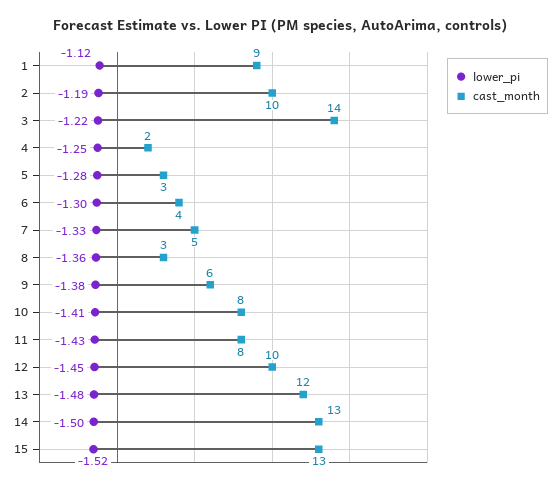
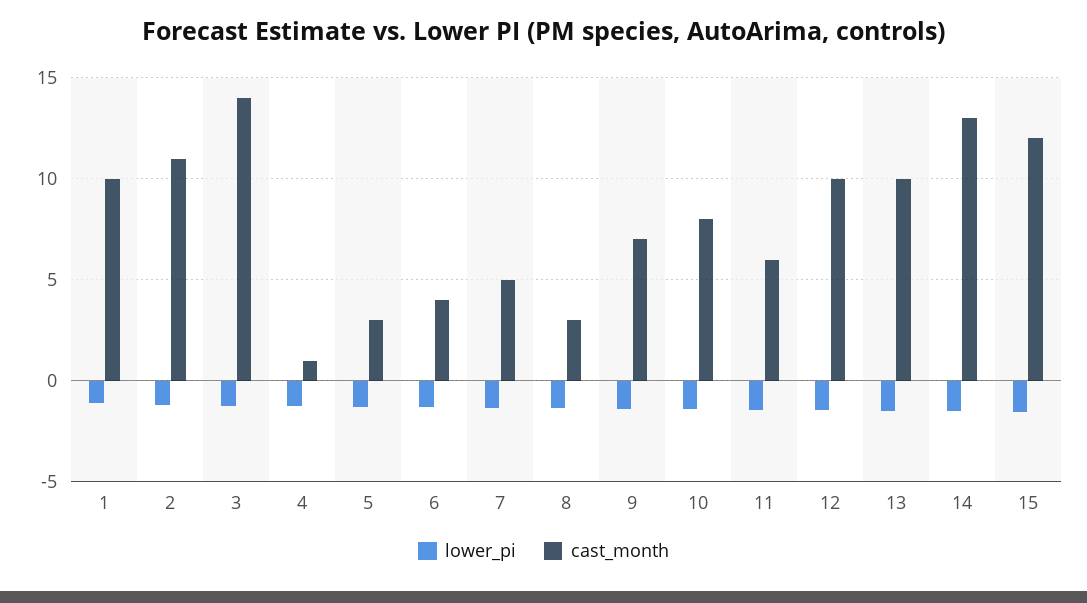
  {
    "lower_pi": {
      "1": -1.12,
      "2": -1.19,
      "3": -1.22,
      "4": -1.25,
      "5": -1.28,
      "6": -1.3,
      "7": -1.33,
      "8": -1.36,
      "9": -1.38,
      "10": -1.41,
      "11": -1.43,
      "12": -1.45,
      "13": -1.48,
      "14": -1.5,
      "15": -1.52
    },
    "cast_month": {
-     "1": 9,
+     "1": 10,
-     "2": 10,
+     "2": 11,
      "3": 14,
-     "4": 2,
+     "4": 1,
      "5": 3,
      "6": 4,
      "7": 5,
      "8": 3,
-     "9": 6,
+     "9": 7,
      "10": 8,
-     "11": 8,
+     "11": 6,
      "12": 10,
-     "13": 12,
+     "13": 10,
      "14": 13,
-     "15": 13
+     "15": 12
    }
  }

